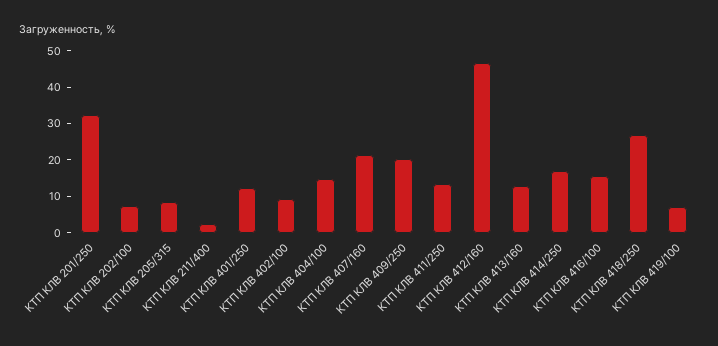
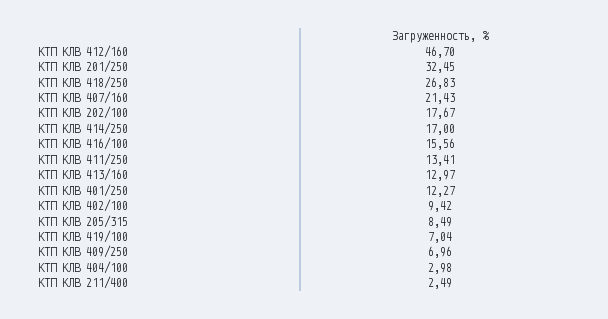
  {
    "КТП КЛВ 201/250": 32.45,
-   "КТП КЛВ 202/100": 7.5,
+   "КТП КЛВ 202/100": 17.67,
    "КТП КЛВ 205/315": 8.49,
    "КТП КЛВ 211/400": 2.49,
    "КТП КЛВ 401/250": 12.27,
    "КТП КЛВ 402/100": 9.42,
-   "КТП КЛВ 404/100": 15,
+   "КТП КЛВ 404/100": 2.98,
    "КТП КЛВ 407/160": 21.43,
-   "КТП КЛВ 409/250": 20,
+   "КТП КЛВ 409/250": 6.96,
    "КТП КЛВ 411/250": 13.41,
    "КТП КЛВ 412/160": 46.7,
    "КТП КЛВ 413/160": 12.97,
    "КТП КЛВ 414/250": 17,
    "КТП КЛВ 416/100": 15.56,
    "КТП КЛВ 418/250": 26.83,
    "КТП КЛВ 419/100": 7.04
  }

